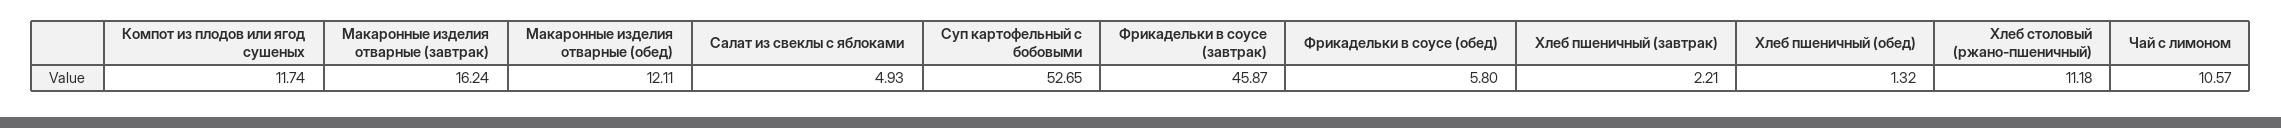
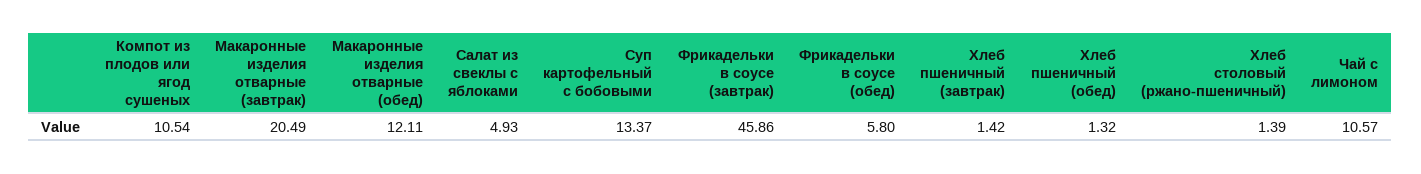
  {
-   "Компот из плодов или ягод сушеных": 11.74,
+   "Компот из плодов или ягод сушеных": 10.54,
-   "Макаронные изделия отварные (завтрак)": 16.24,
+   "Макаронные изделия отварные (завтрак)": 20.49,
    "Макаронные изделия отварные (обед)": 12.11,
    "Салат из свеклы с яблоками": 4.93,
-   "Суп картофельный с бобовыми": 52.65,
+   "Суп картофельный с бобовыми": 13.37,
-   "Фрикадельки в соусе (завтрак)": 45.87,
+   "Фрикадельки в соусе (завтрак)": 45.86,
    "Фрикадельки в соусе (обед)": 5.8,
-   "Хлеб пшеничный (завтрак)": 2.21,
+   "Хлеб пшеничный (завтрак)": 1.42,
    "Хлеб пшеничный (обед)": 1.32,
-   "Хлеб столовый (ржано-пшеничный)": 11.18,
+   "Хлеб столовый (ржано-пшеничный)": 1.39,
    "Чай с лимоном": 10.57
  }

